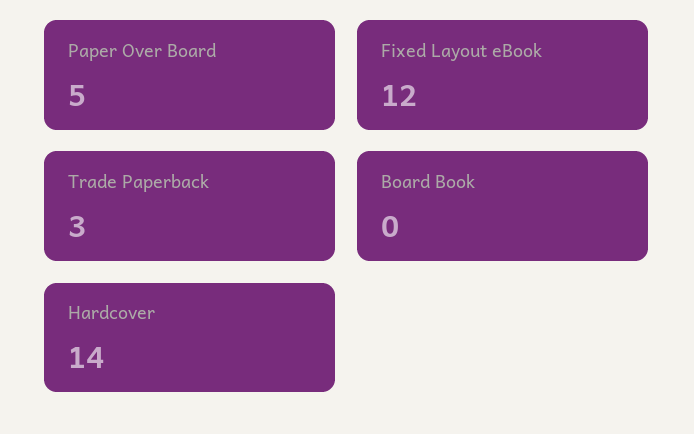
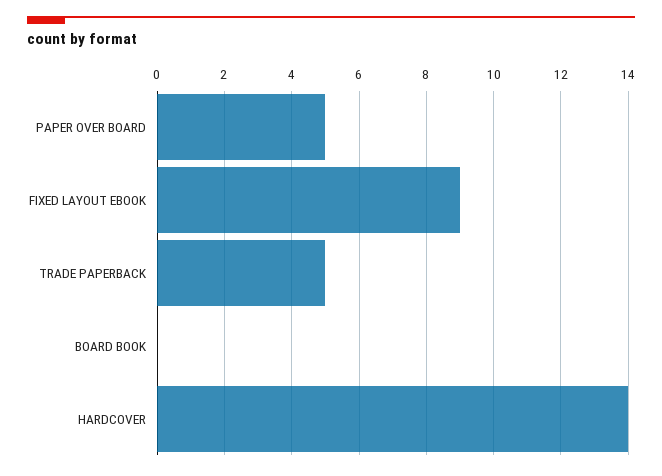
  {
    "Paper Over Board": 5,
-   "Fixed Layout eBook": 12,
+   "Fixed Layout eBook": 9,
-   "Trade Paperback": 3,
+   "Trade Paperback": 5,
    "Board Book": 0,
    "Hardcover": 14
  }

